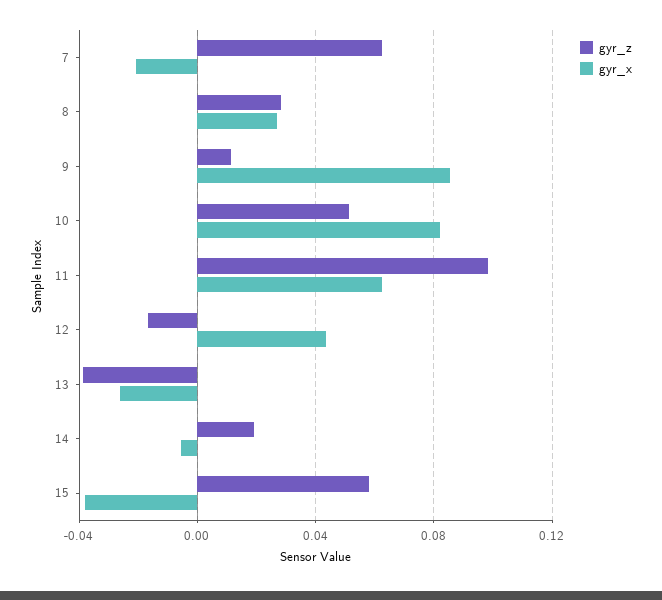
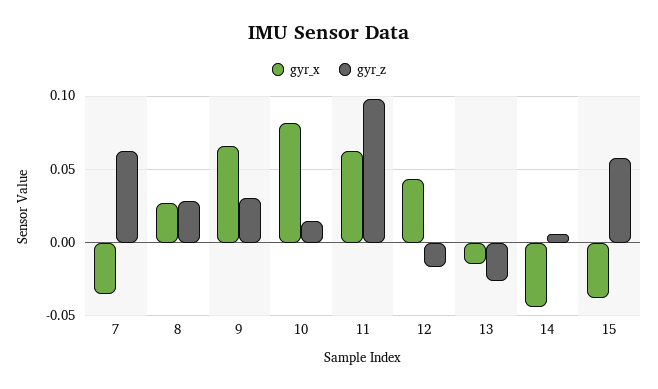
  {
    "gyr_z": {
      "7": 0.06,
      "8": 0.03,
-     "9": 0.01,
+     "9": 0.03,
-     "10": 0.05,
+     "10": 0.015,
      "11": 0.1,
      "12": -0.015,
-     "13": -0.04,
+     "13": -0.025,
-     "14": 0.02,
+     "14": 0.005,
      "15": 0.06
    },
    "gyr_x": {
-     "7": -0.02,
+     "7": -0.035,
      "8": 0.025,
-     "9": 0.085,
+     "9": 0.065,
      "10": 0.08,
      "11": 0.06,
      "12": 0.045,
-     "13": -0.025,
+     "13": -0.015,
-     "14": -0.005,
+     "14": -0.045,
      "15": -0.04
    }
  }

